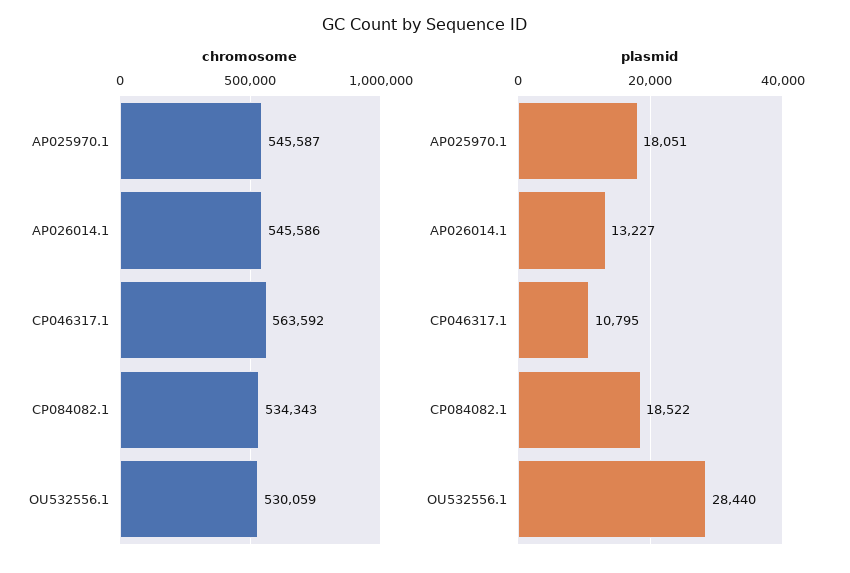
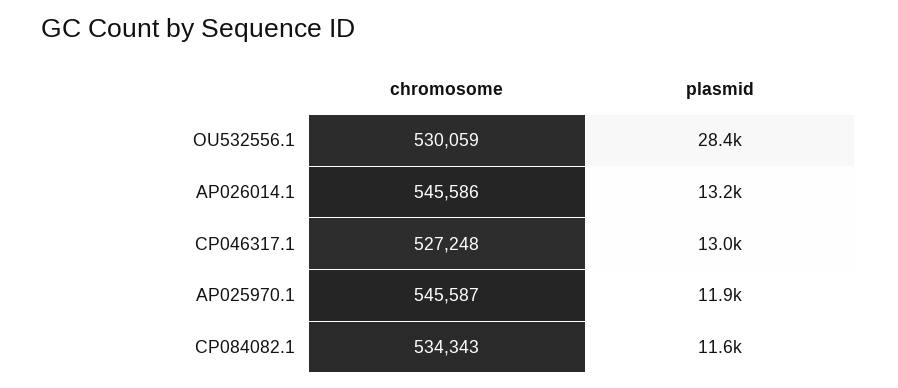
  {
    "chromosome": {
      "AP025970.1": 545587,
      "AP026014.1": 545586,
-     "CP046317.1": 563592,
+     "CP046317.1": 527248,
      "CP084082.1": 534343,
      "OU532556.1": 530059
    },
    "plasmid": {
-     "AP025970.1": 18051,
+     "AP025970.1": 11900,
      "AP026014.1": 13227,
-     "CP046317.1": 10795,
+     "CP046317.1": 13000,
-     "CP084082.1": 18522,
+     "CP084082.1": 11600,
      "OU532556.1": 28440
    }
  }

